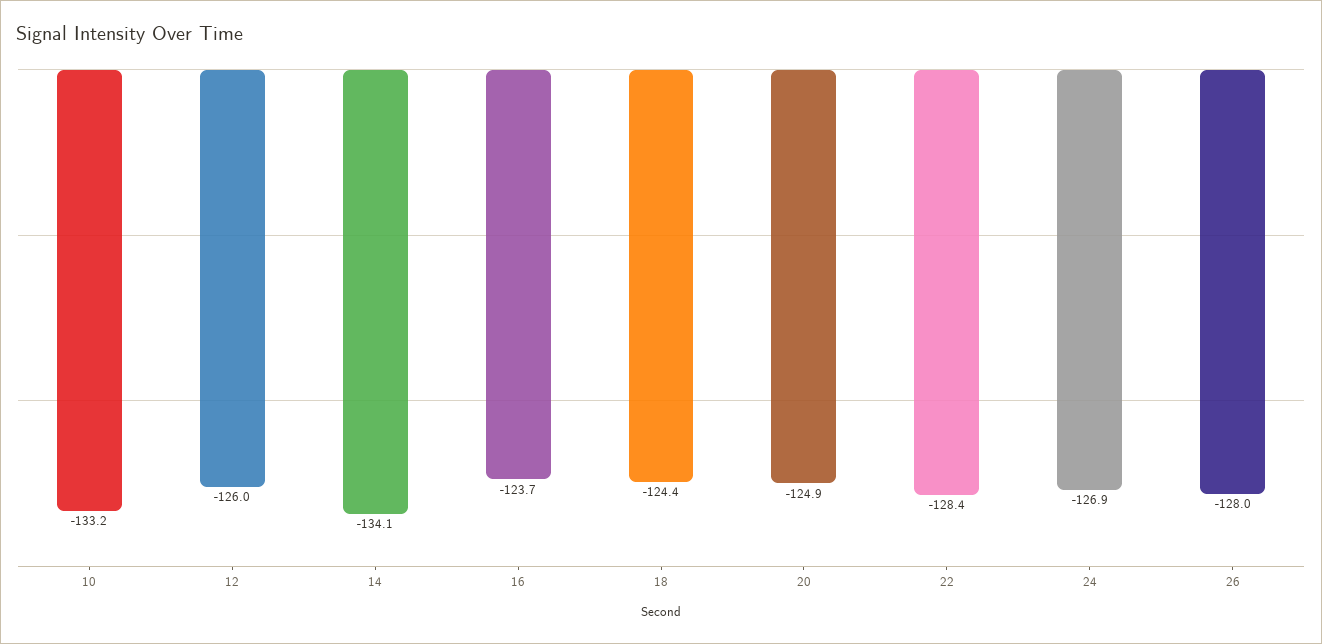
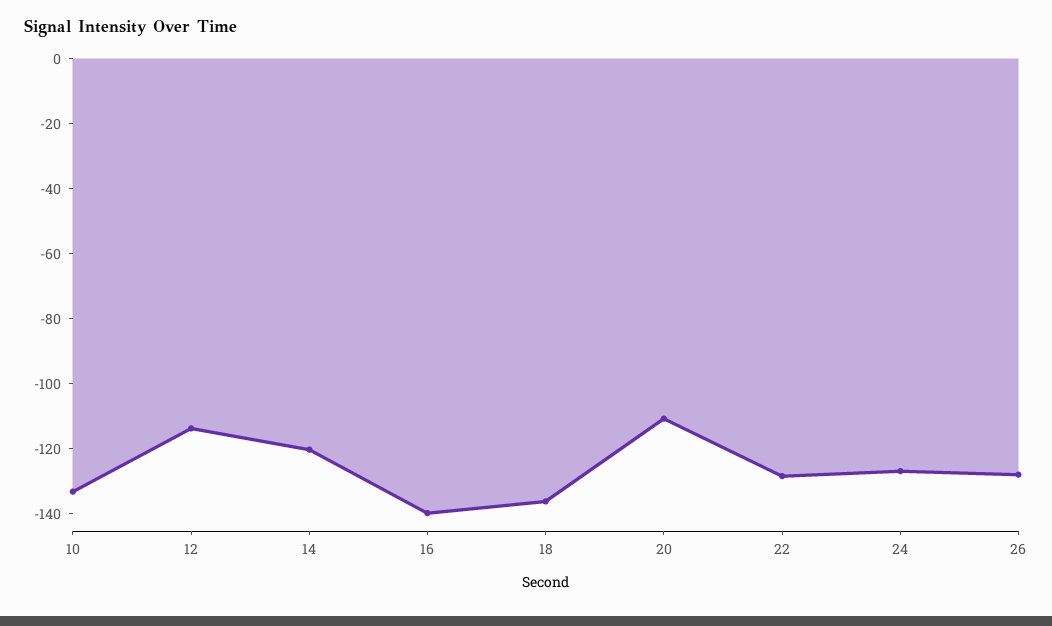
  {
    "10": -133.2,
-   "12": -126,
+   "12": -115,
-   "14": -134.1,
+   "14": -120,
-   "16": -123.7,
+   "16": -140,
-   "18": -124.4,
+   "18": -135,
-   "20": -124.9,
+   "20": -110,
    "22": -128.4,
    "24": -126.9,
    "26": -128
  }

